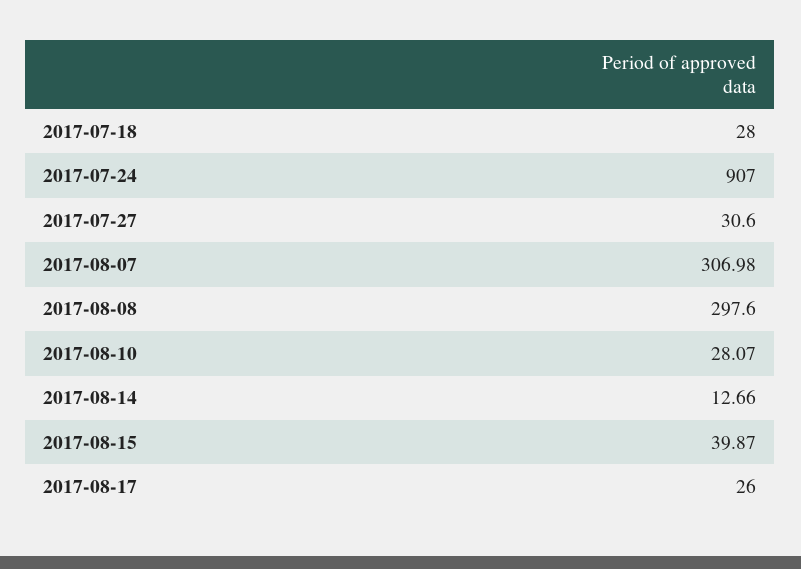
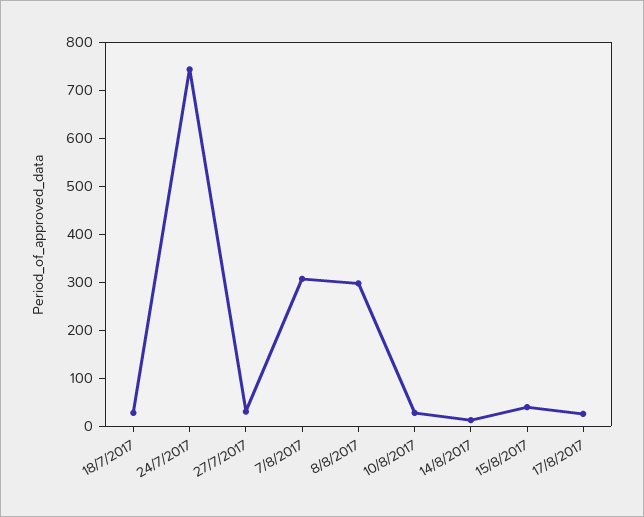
  {
    "2017-07-18": 28,
-   "2017-07-24": 907,
+   "2017-07-24": 740,
    "2017-07-27": 30.6,
    "2017-08-07": 306.98,
    "2017-08-08": 297.6,
    "2017-08-10": 28.07,
    "2017-08-14": 12.66,
    "2017-08-15": 39.87,
    "2017-08-17": 26
  }

